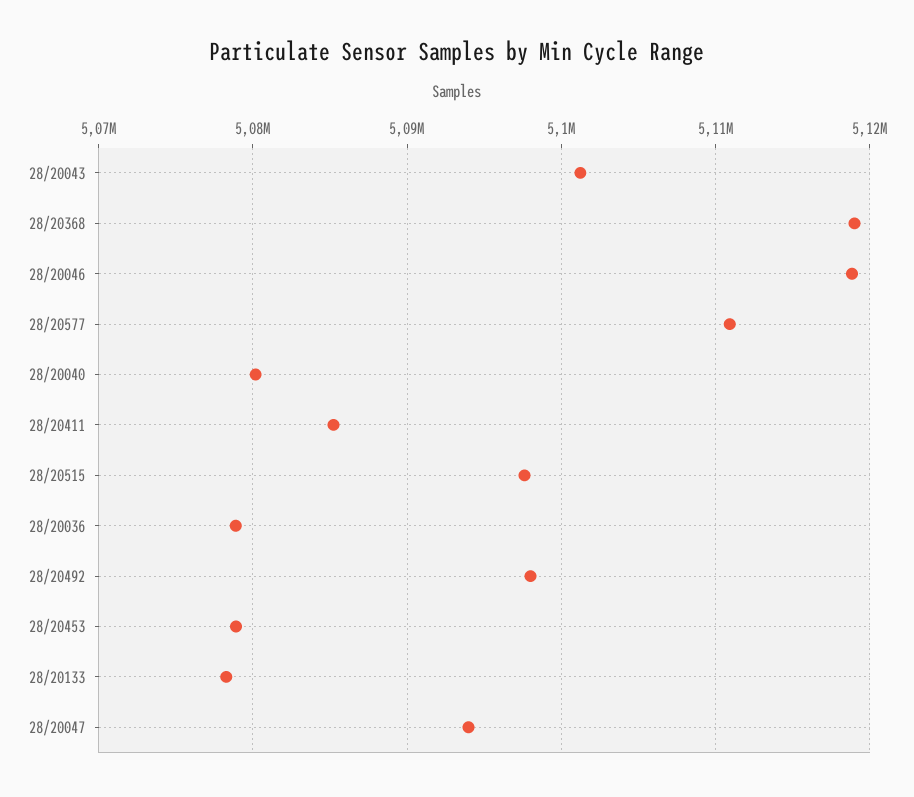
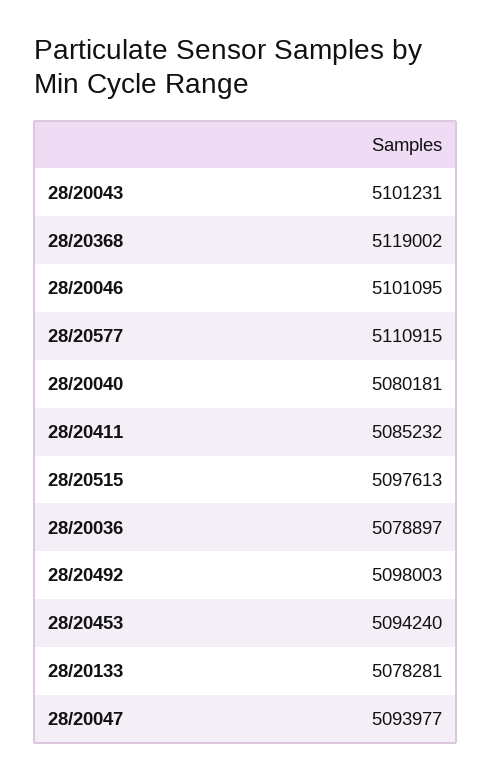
  {
    "28/20043": 5101231,
    "28/20368": 5119002,
-   "28/20046": 5119000,
+   "28/20046": 5101095,
    "28/20577": 5110915,
    "28/20040": 5080181,
    "28/20411": 5085232,
    "28/20515": 5097613,
    "28/20036": 5078897,
    "28/20492": 5098003,
-   "28/20453": 5079000,
+   "28/20453": 5094240,
    "28/20133": 5078281,
    "28/20047": 5093977
  }

